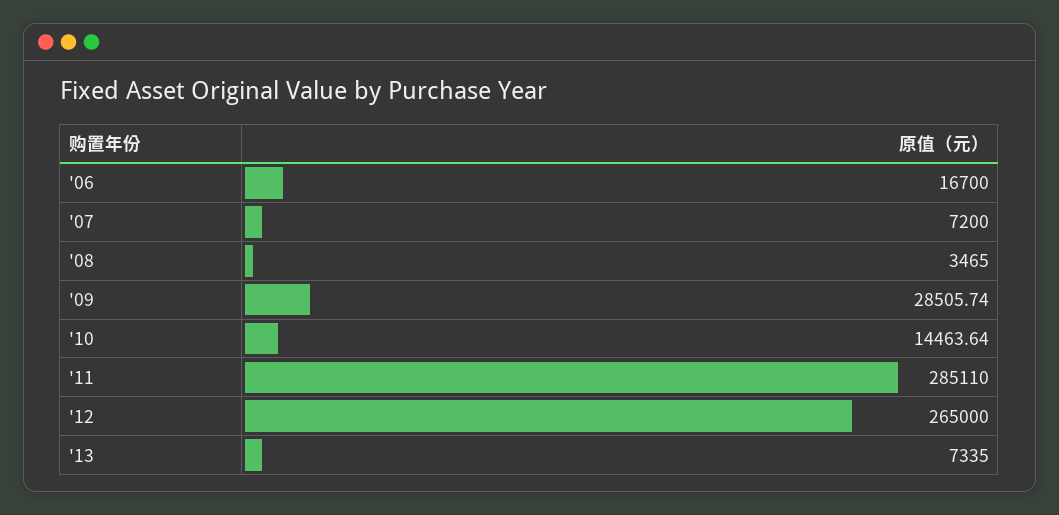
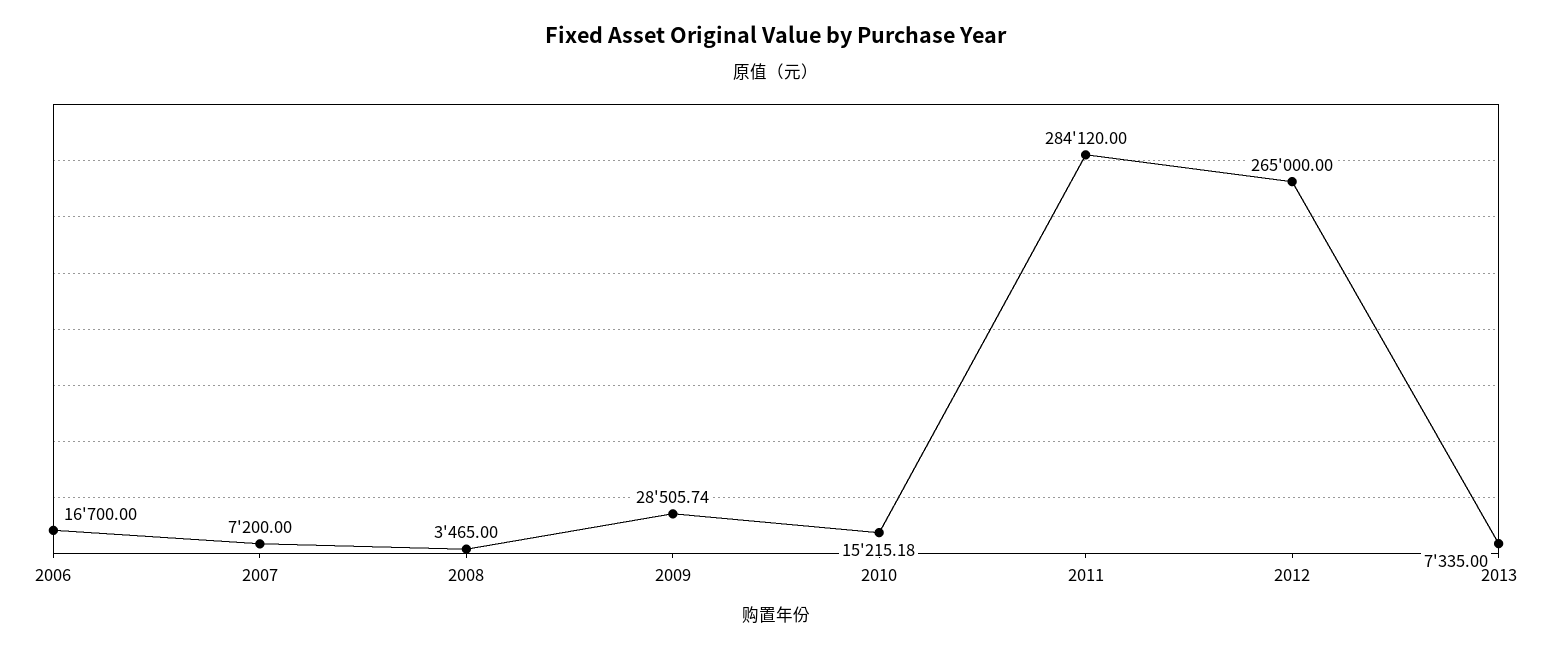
  {
    "'06": 16700,
    "'07": 7200,
    "'08": 3465,
    "'09": 28505.74,
-   "'10": 14463.64,
+   "'10": 15215.18,
-   "'11": 285110,
+   "'11": 284120,
    "'12": 265000,
    "'13": 7335
  }

